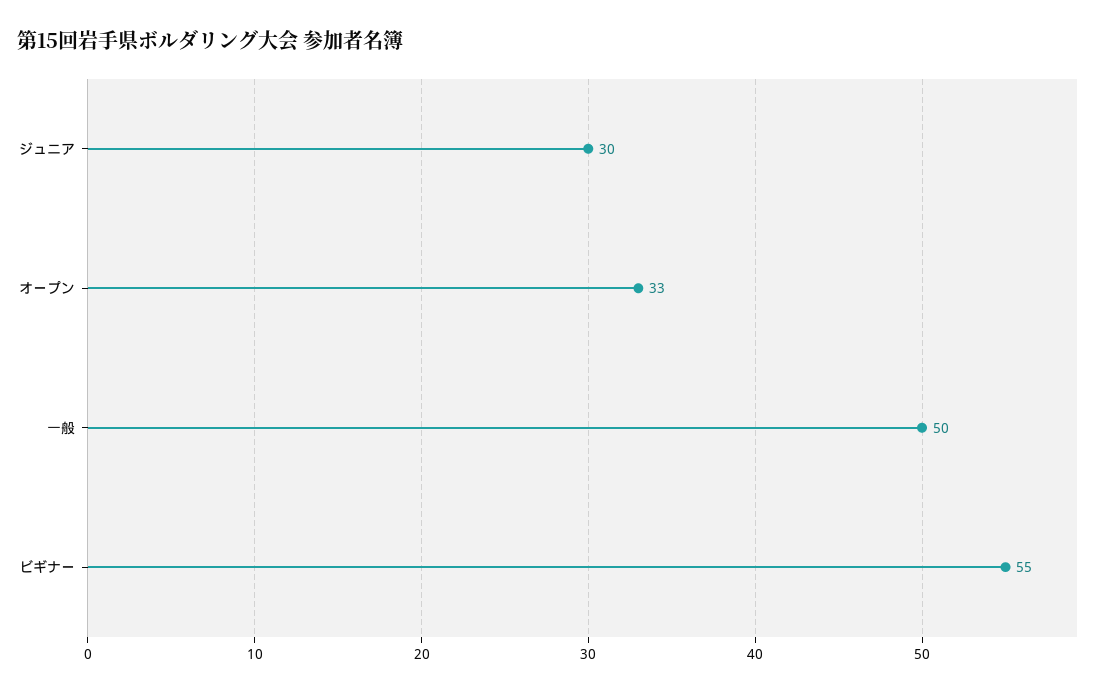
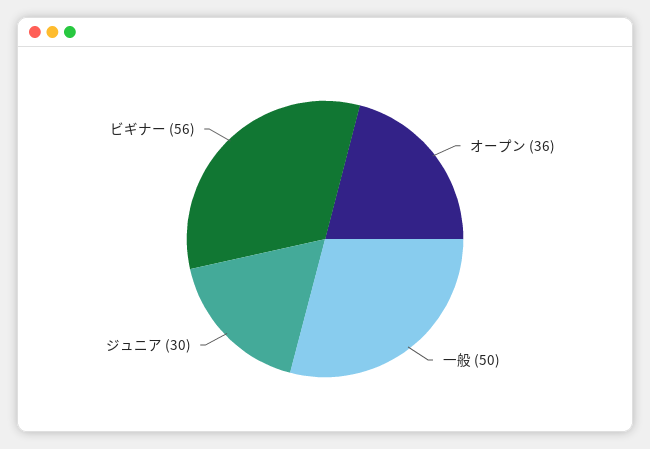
  {
    "ジュニア": 30,
-   "オープン": 33,
+   "オープン": 36,
    "一般": 50,
-   "ビギナー": 55
+   "ビギナー": 56
  }

